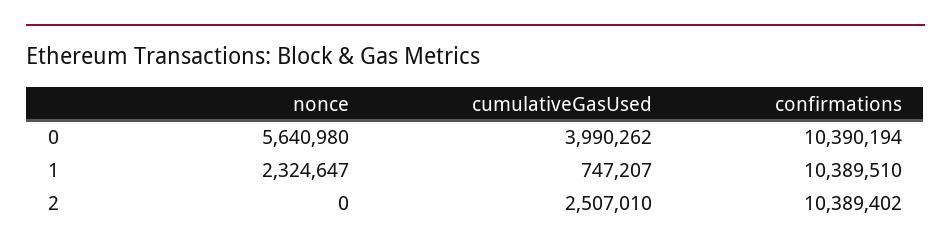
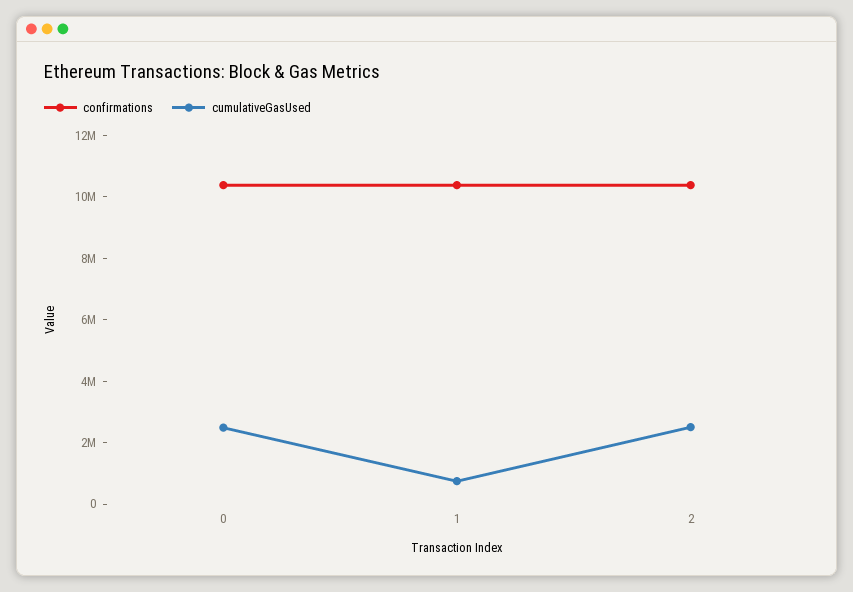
  {
-   "nonce": {
-     "0": 5640980,
-     "1": 2324647,
-     "2": 0
-   },
    "cumulativeGasUsed": {
-     "0": 3990262,
+     "0": 2500000,
      "1": 747207,
      "2": 2507010
    },
    "confirmations": {
      "0": 10390194,
      "1": 10389510,
      "2": 10389402
    }
  }

